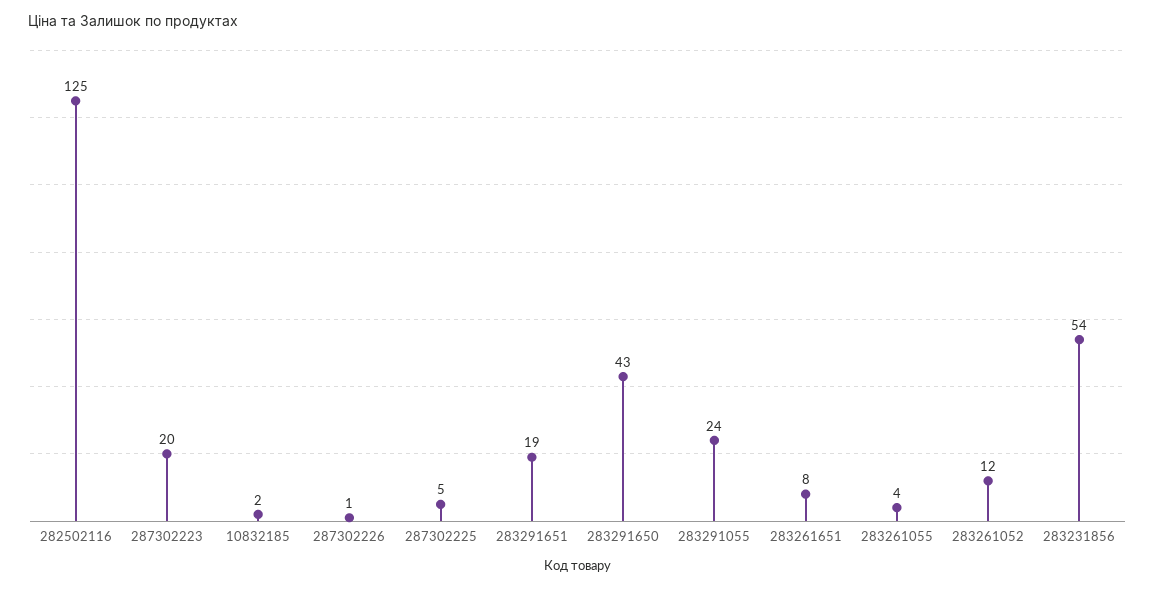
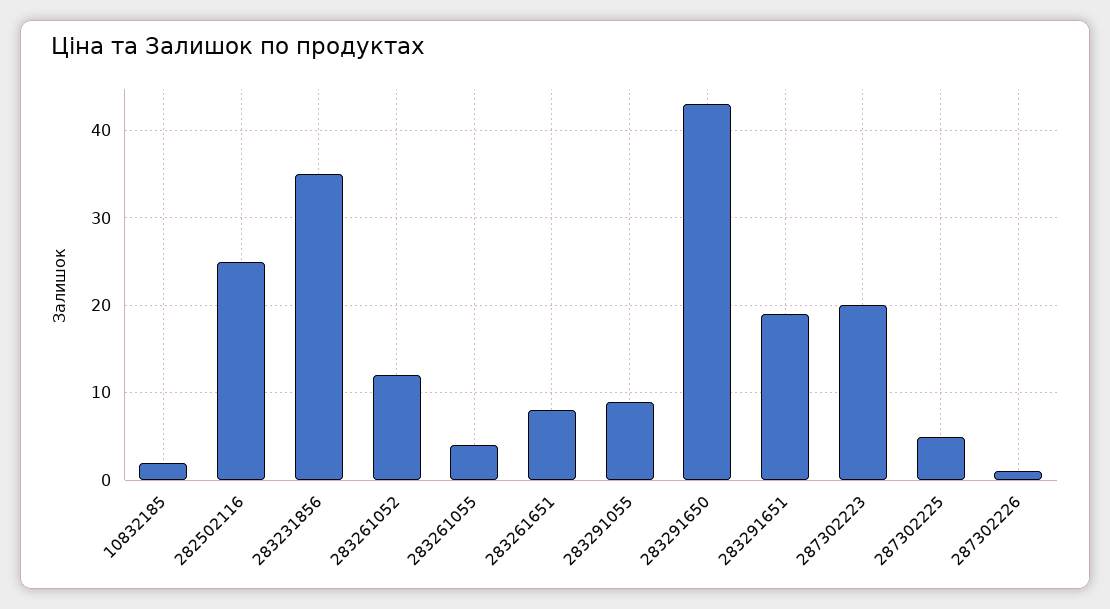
  {
-   "282502116": 125,
+   "282502116": 25,
    "287302223": 20,
    "10832185": 2,
    "287302226": 1,
    "287302225": 5,
    "283291651": 19,
    "283291650": 43,
-   "283291055": 24,
+   "283291055": 9,
    "283261651": 8,
    "283261055": 4,
    "283261052": 12,
-   "283231856": 54
+   "283231856": 35
  }

